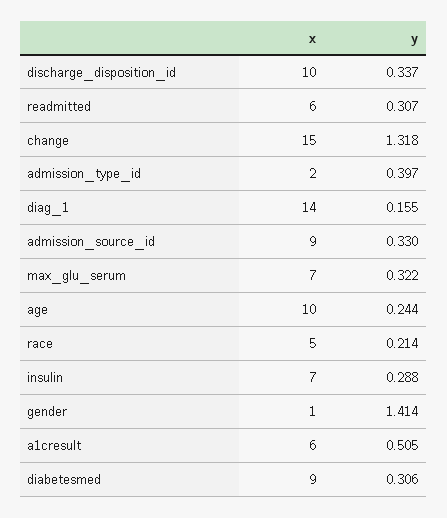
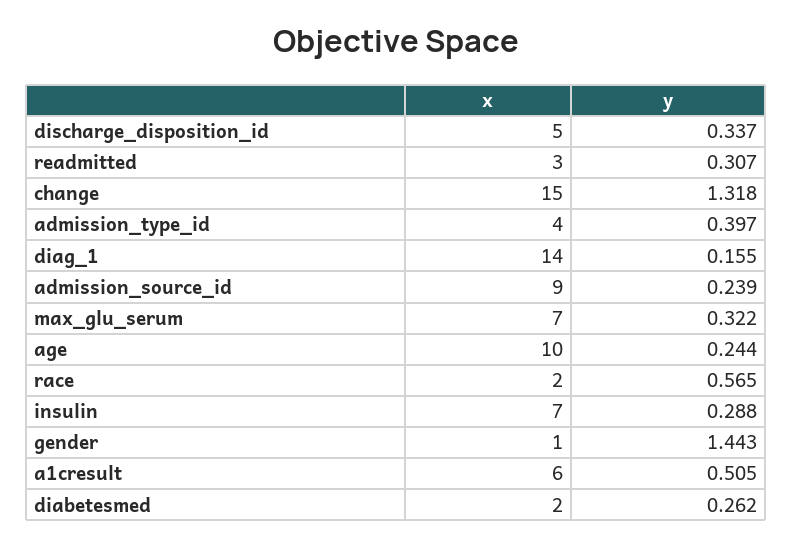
  {
    "x": {
-     "discharge_disposition_id": 10,
+     "discharge_disposition_id": 5,
-     "readmitted": 6,
+     "readmitted": 3,
      "change": 15,
-     "admission_type_id": 2,
+     "admission_type_id": 4,
      "diag_1": 14,
      "admission_source_id": 9,
      "max_glu_serum": 7,
      "age": 10,
-     "race": 5,
+     "race": 2,
      "insulin": 7,
      "gender": 1,
      "a1cresult": 6,
-     "diabetesmed": 9
+     "diabetesmed": 2
    },
    "y": {
      "discharge_disposition_id": 0.337,
      "readmitted": 0.307,
      "change": 1.318,
      "admission_type_id": 0.397,
      "diag_1": 0.155,
-     "admission_source_id": 0.33,
+     "admission_source_id": 0.239,
      "max_glu_serum": 0.322,
      "age": 0.244,
-     "race": 0.214,
+     "race": 0.565,
      "insulin": 0.288,
-     "gender": 1.414,
+     "gender": 1.443,
      "a1cresult": 0.505,
-     "diabetesmed": 0.306
+     "diabetesmed": 0.262
    }
  }

